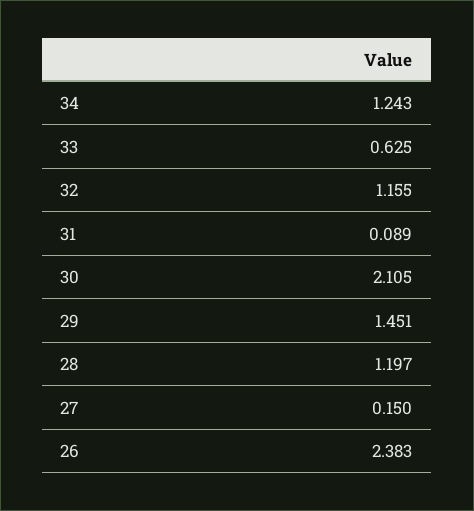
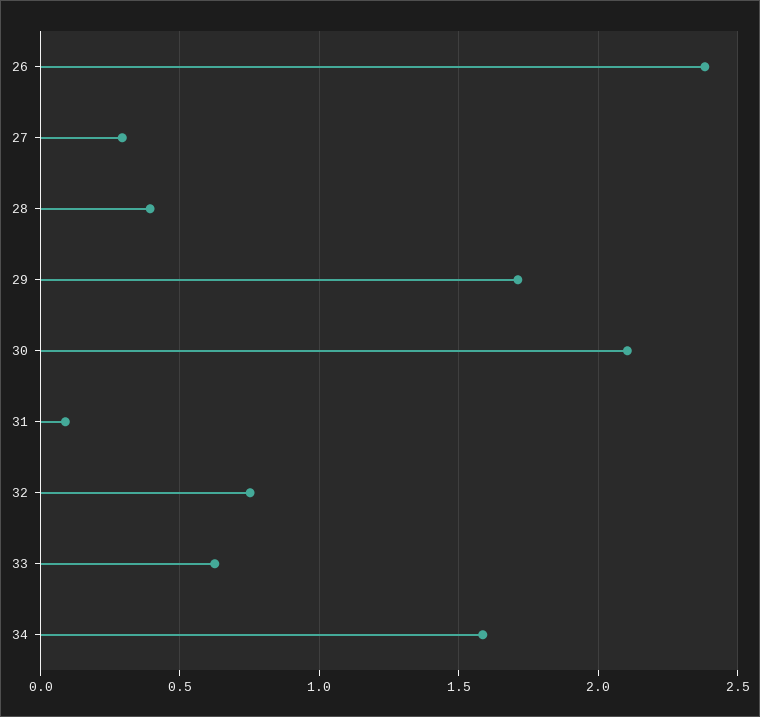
  {
-   "34": 1.243,
+   "34": 1.6,
    "33": 0.625,
-   "32": 1.155,
+   "32": 0.75,
    "31": 0.089,
    "30": 2.105,
-   "29": 1.451,
+   "29": 1.7,
-   "28": 1.197,
+   "28": 0.4,
-   "27": 0.15,
+   "27": 0.3,
    "26": 2.383
  }

